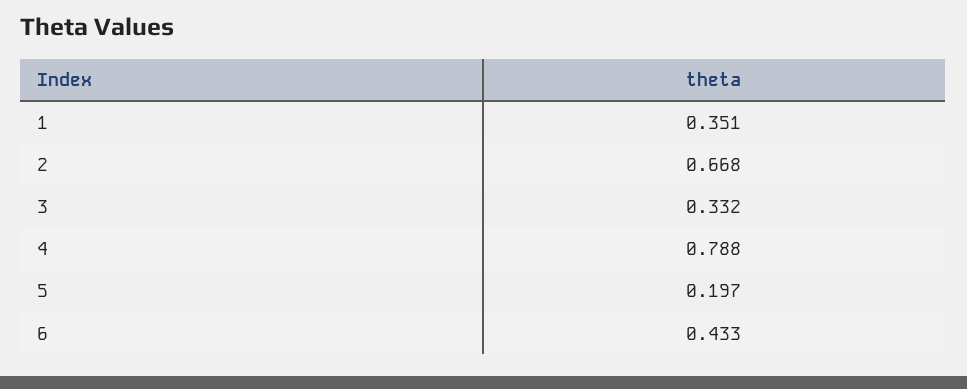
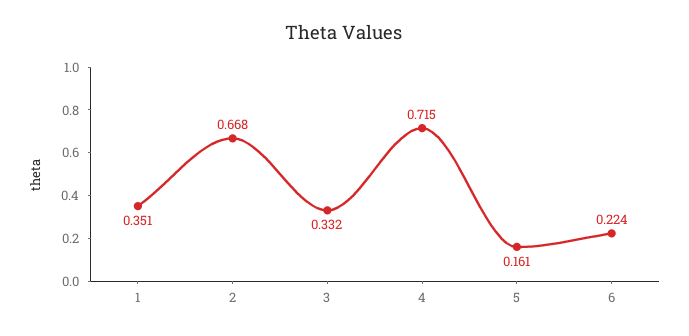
  {
    "1": 0.351,
    "2": 0.668,
    "3": 0.332,
-   "4": 0.788,
+   "4": 0.715,
-   "5": 0.197,
+   "5": 0.161,
-   "6": 0.433
+   "6": 0.224
  }

